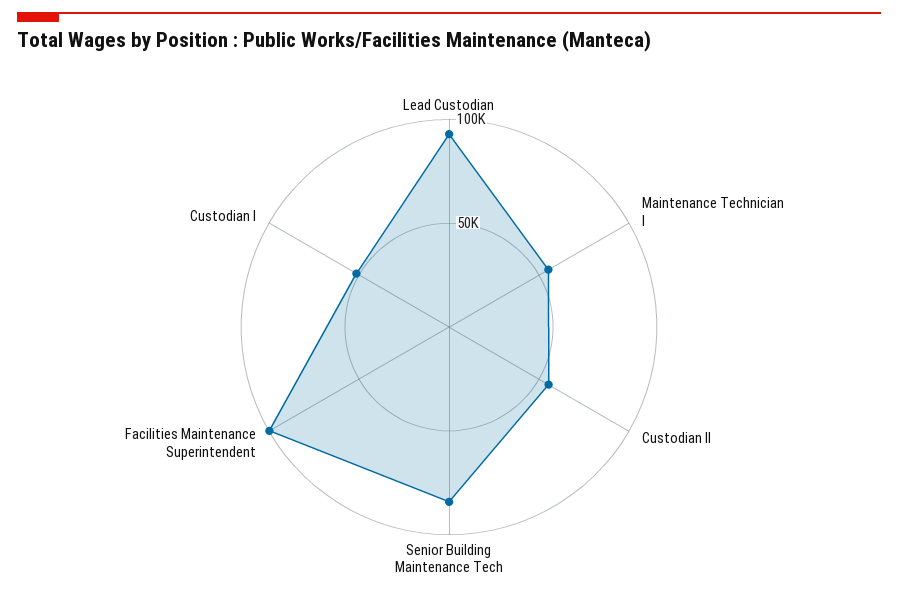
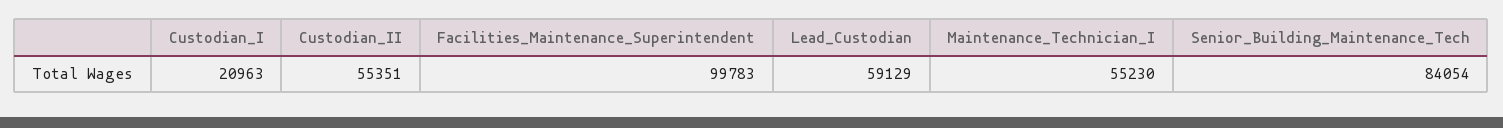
  {
-   "Lead Custodian": 90000,
+   "Lead Custodian": 59129,
    "Maintenance Technician I": 55230,
    "Custodian II": 55351,
    "Senior Building Maintenance Tech": 84054,
    "Facilities Maintenance Superintendent": 99783,
-   "Custodian I": 50000
+   "Custodian I": 20963
  }

